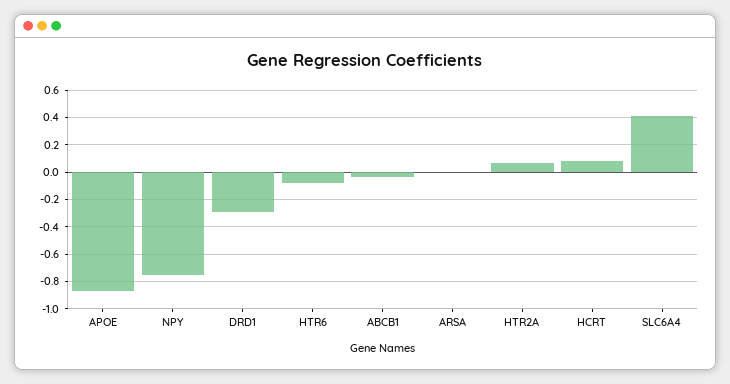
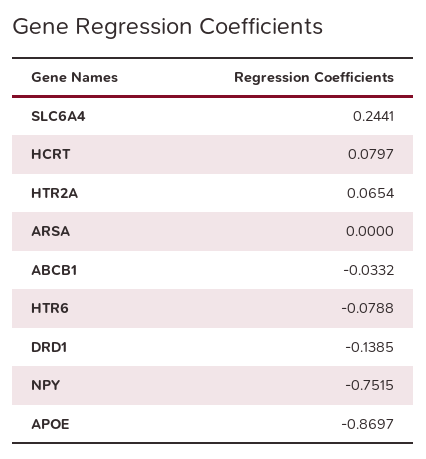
  {
    "APOE": -0.8697,
    "NPY": -0.7515,
-   "DRD1": -0.3,
+   "DRD1": -0.1385,
    "HTR6": -0.0788,
    "ABCB1": -0.0332,
    "ARSA": 0,
    "HTR2A": 0.0654,
    "HCRT": 0.0797,
-   "SLC6A4": 0.4
+   "SLC6A4": 0.2441
  }

